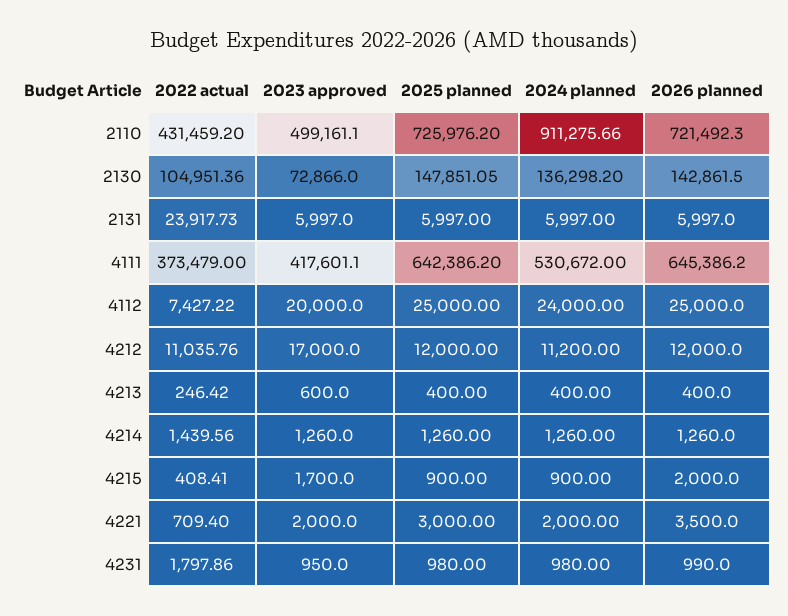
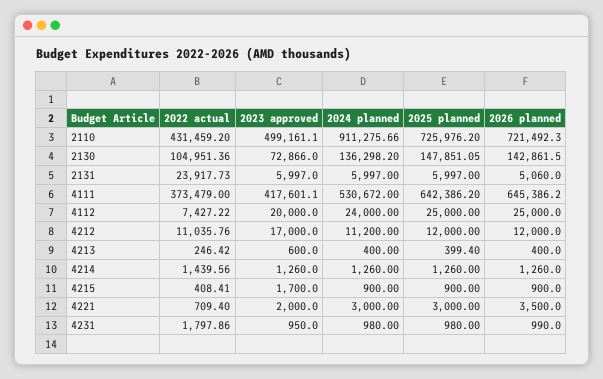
  {
    "2022 actual": {
      "2110": 431459.2,
      "2130": 104951.36,
      "2131": 23917.73,
      "4111": 373479,
      "4112": 7427.22,
      "4212": 11035.76,
      "4213": 246.42,
      "4214": 1439.56,
      "4215": 408.41,
      "4221": 709.4,
      "4231": 1797.86
    },
    "2023 approved": {
      "2110": 499161.1,
      "2130": 72866,
      "2131": 5997,
      "4111": 417601.1,
      "4112": 20000,
      "4212": 17000,
      "4213": 600,
      "4214": 1260,
      "4215": 1700,
      "4221": 2000,
      "4231": 950
    },
    "2025 planned": {
      "2110": 725976.2,
      "2130": 147851.05,
      "2131": 5997,
      "4111": 642386.2,
      "4112": 25000,
      "4212": 12000,
-     "4213": 400,
+     "4213": 399.4,
      "4214": 1260,
      "4215": 900,
      "4221": 3000,
      "4231": 980
    },
    "2024 planned": {
      "2110": 911275.66,
      "2130": 136298.2,
      "2131": 5997,
      "4111": 530672,
      "4112": 24000,
      "4212": 11200,
      "4213": 400,
      "4214": 1260,
      "4215": 900,
-     "4221": 2000,
+     "4221": 3000,
      "4231": 980
    },
    "2026 planned": {
      "2110": 721492.3,
      "2130": 142861.5,
-     "2131": 5997,
+     "2131": 5060,
      "4111": 645386.2,
      "4112": 25000,
      "4212": 12000,
      "4213": 400,
      "4214": 1260,
-     "4215": 2000,
+     "4215": 900,
      "4221": 3500,
      "4231": 990
    }
  }

